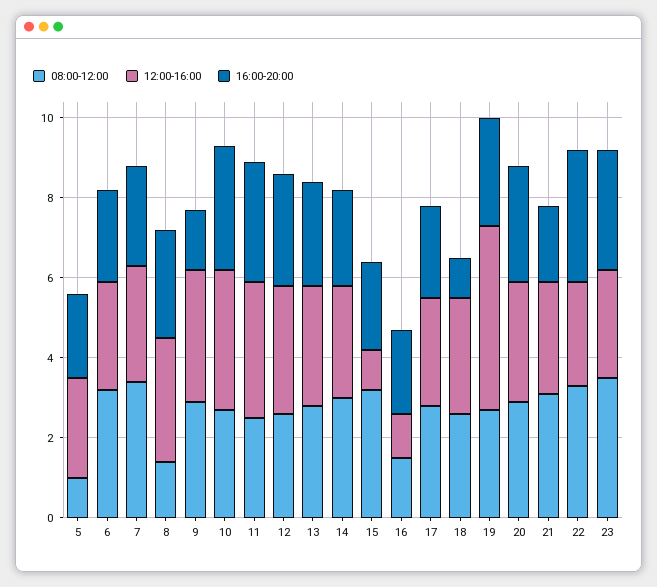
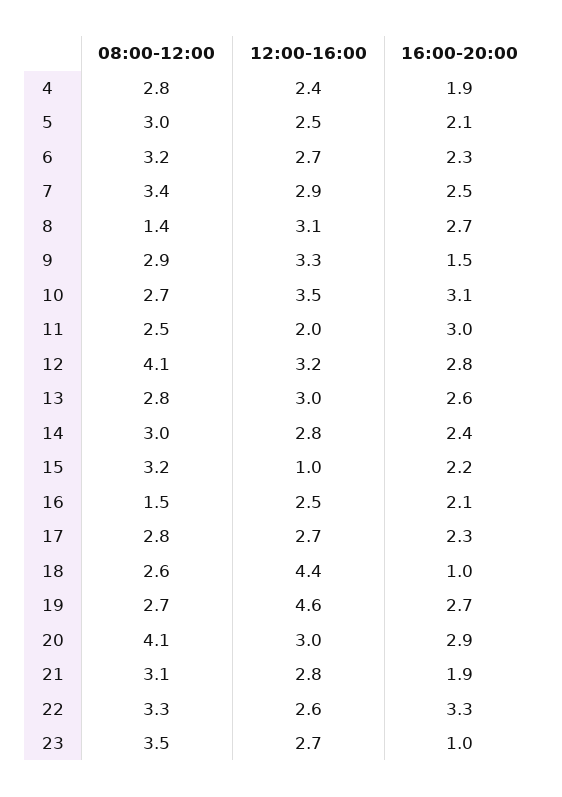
  {
    "08:00-12:00": {
-     "5": 1,
+     "5": 3,
      "6": 3.2,
      "7": 3.4,
      "8": 1.4,
      "9": 2.9,
      "10": 2.7,
      "11": 2.5,
-     "12": 2.5,
+     "12": 4.1,
      "13": 2.8,
      "14": 3,
      "15": 3.2,
      "16": 1.5,
      "17": 2.8,
      "18": 2.6,
      "19": 2.7,
-     "20": 3,
+     "20": 4.1,
      "21": 3.1,
      "22": 3.3,
-     "23": 3.5
+     "23": 3.5,
+     "4": 2.8
    },
    "12:00-16:00": {
      "5": 2.5,
      "6": 2.7,
      "7": 2.9,
      "8": 3.1,
      "9": 3.3,
      "10": 3.5,
-     "11": 3.5,
+     "11": 2,
      "12": 3.2,
      "13": 3,
      "14": 2.8,
      "15": 1,
-     "16": 1,
+     "16": 2.5,
      "17": 2.7,
-     "18": 3,
+     "18": 4.4,
      "19": 4.6,
      "20": 3,
      "21": 2.8,
      "22": 2.6,
-     "23": 2.7
+     "23": 2.7,
+     "4": 2.4
    },
    "16:00-20:00": {
      "5": 2.1,
      "6": 2.3,
      "7": 2.5,
      "8": 2.7,
      "9": 1.5,
      "10": 3.1,
      "11": 3,
      "12": 2.8,
      "13": 2.6,
      "14": 2.4,
      "15": 2.2,
      "16": 2.1,
      "17": 2.3,
      "18": 1,
      "19": 2.7,
      "20": 2.9,
      "21": 1.9,
      "22": 3.3,
-     "23": 3
+     "23": 1,
+     "4": 1.9
    }
  }

